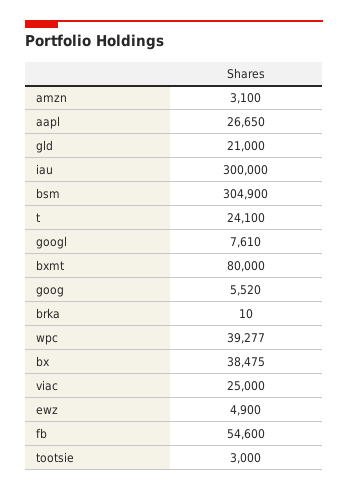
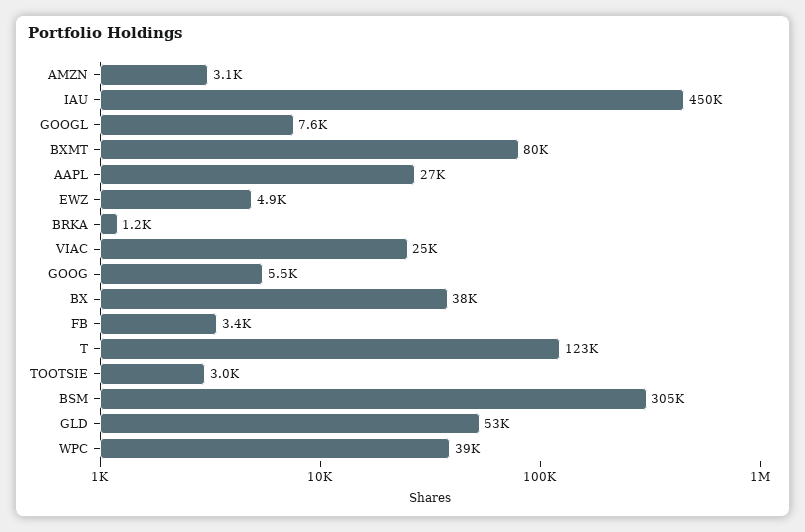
  {
    "amzn": 3100,
    "aapl": 26650,
-   "gld": 21000,
+   "gld": 53000,
-   "iau": 300000,
+   "iau": 450000,
    "bsm": 304900,
-   "t": 24100,
+   "t": 123000,
    "googl": 7610,
    "bxmt": 80000,
    "goog": 5520,
-   "brka": 10,
+   "brka": 1200,
    "wpc": 39277,
    "bx": 38475,
    "viac": 25000,
    "ewz": 4900,
-   "fb": 54600,
+   "fb": 3400,
    "tootsie": 3000
  }

